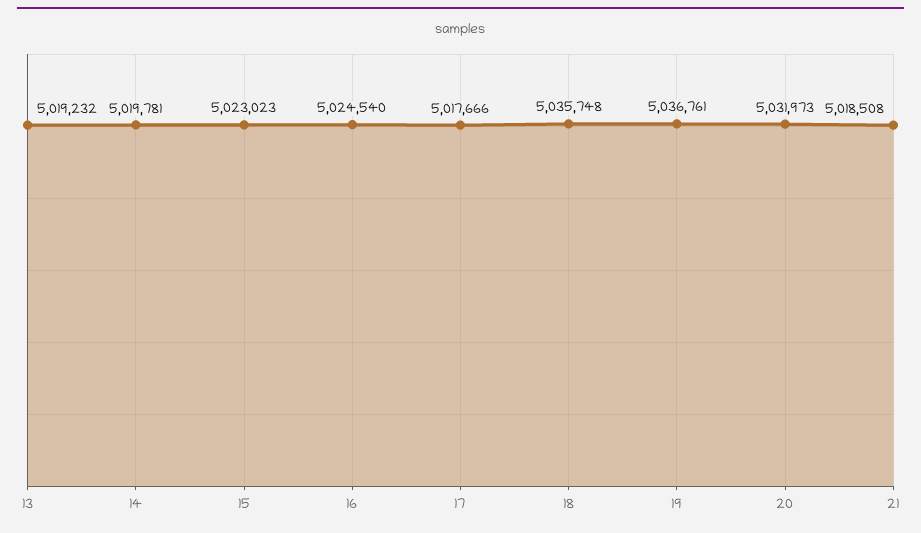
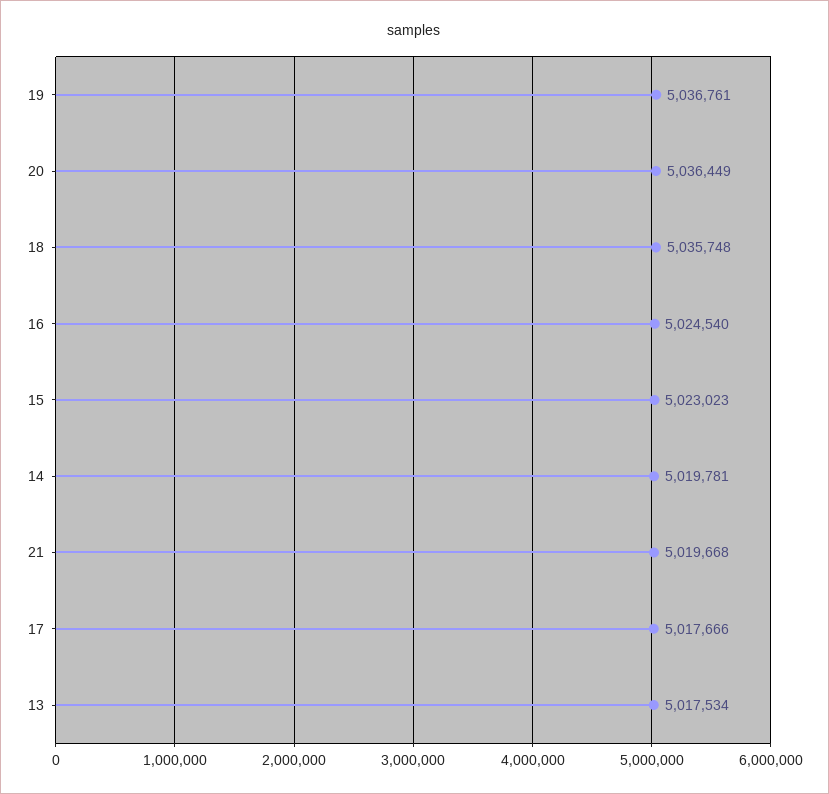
  {
-   "13": 5019232,
+   "13": 5017534,
    "14": 5019781,
    "15": 5023023,
    "16": 5024540,
    "17": 5017666,
    "18": 5035748,
    "19": 5036761,
-   "20": 5031973,
+   "20": 5036449,
-   "21": 5018508
+   "21": 5019668
  }

